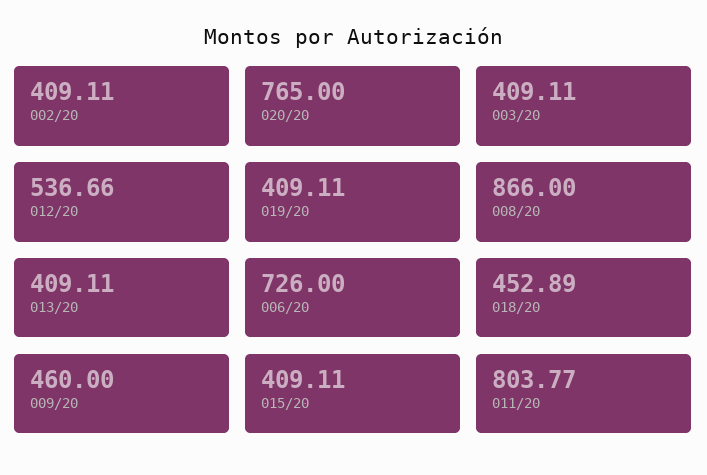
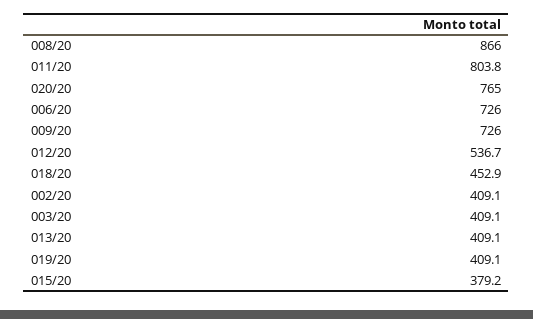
  {
    "002/20": 409.11,
    "020/20": 765,
    "003/20": 409.11,
    "012/20": 536.66,
    "019/20": 409.11,
    "008/20": 866,
    "013/20": 409.11,
    "006/20": 726,
    "018/20": 452.89,
-   "009/20": 460,
+   "009/20": 726,
-   "015/20": 409.11,
+   "015/20": 379.2,
    "011/20": 803.77
  }

